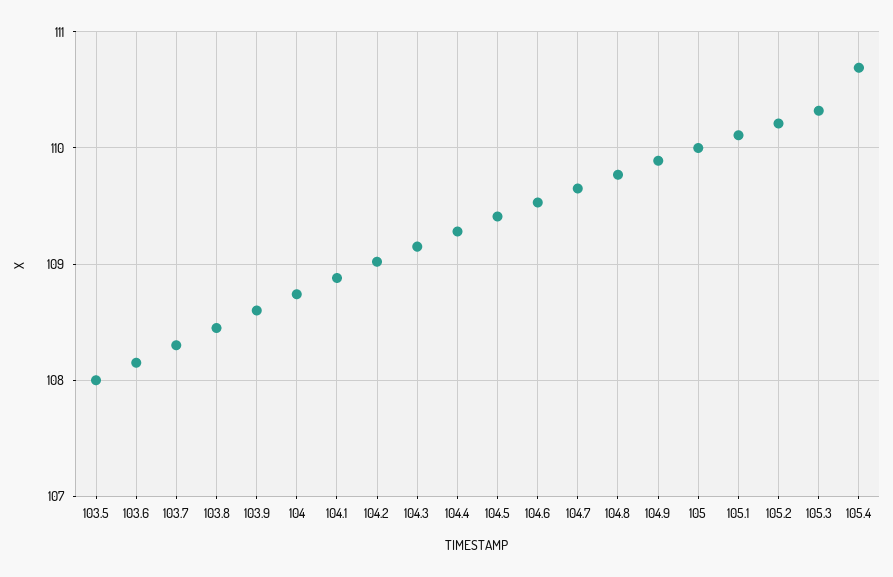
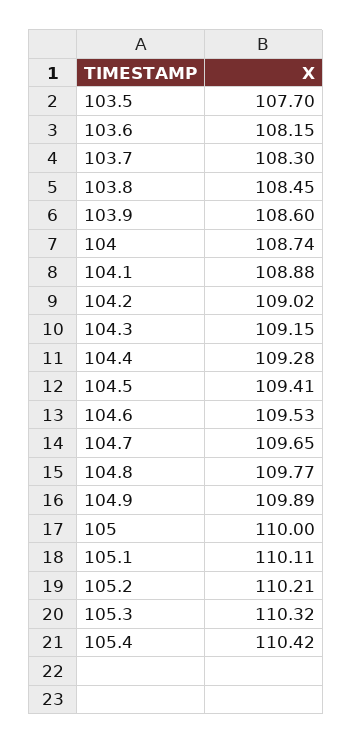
  {
-   "103.5": 108,
+   "103.5": 107.7,
    "103.6": 108.15,
    "103.7": 108.3,
    "103.8": 108.45,
    "103.9": 108.6,
    "104": 108.74,
    "104.1": 108.88,
    "104.2": 109.02,
    "104.3": 109.15,
    "104.4": 109.28,
    "104.5": 109.41,
    "104.6": 109.53,
    "104.7": 109.65,
    "104.8": 109.77,
    "104.9": 109.89,
    "105": 110,
    "105.1": 110.11,
    "105.2": 110.21,
    "105.3": 110.32,
-   "105.4": 110.7
+   "105.4": 110.42
  }

